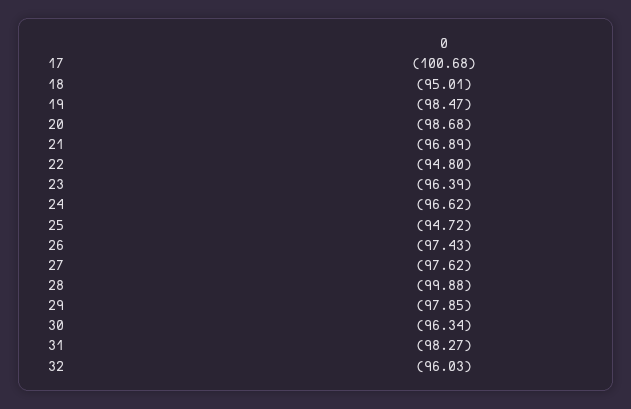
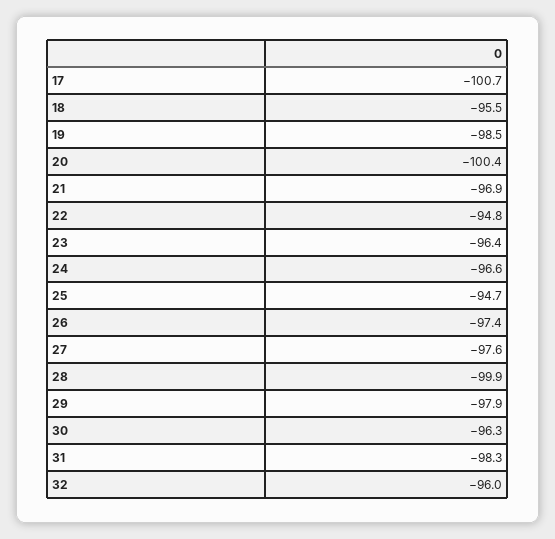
  {
    "17": -100.68,
-   "18": -95.01,
+   "18": -95.5,
    "19": -98.47,
-   "20": -98.68,
+   "20": -100.4,
    "21": -96.89,
    "22": -94.8,
    "23": -96.39,
    "24": -96.62,
    "25": -94.72,
    "26": -97.43,
    "27": -97.62,
    "28": -99.88,
    "29": -97.85,
    "30": -96.34,
    "31": -98.27,
    "32": -96.03
  }

